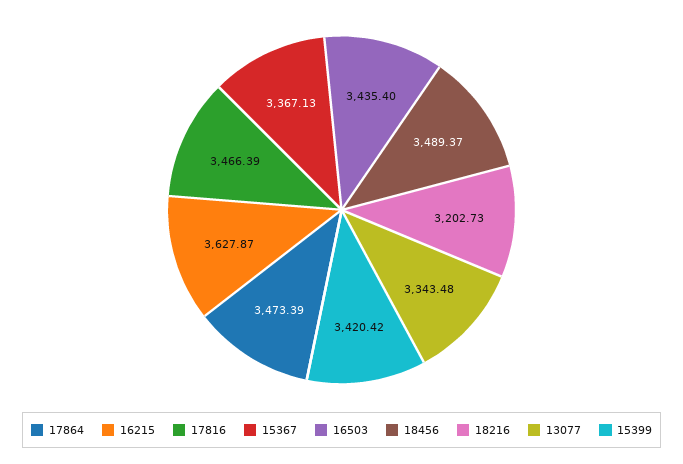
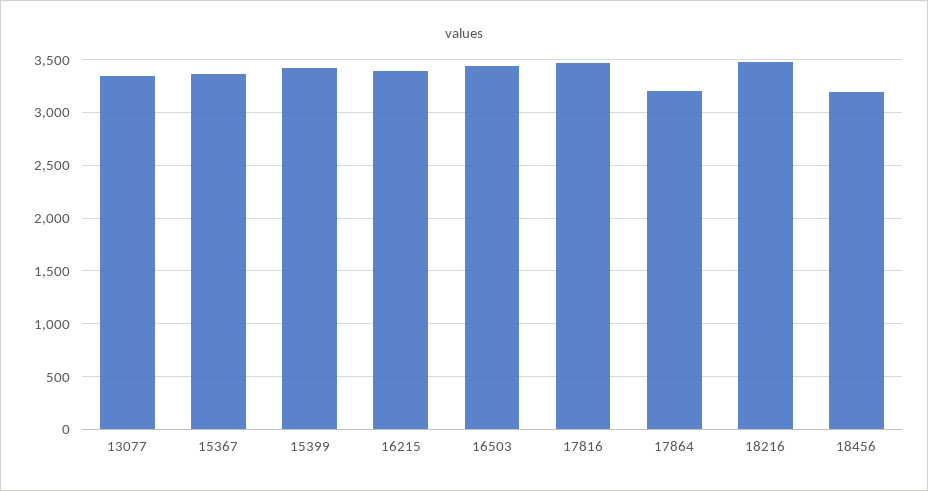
  {
-   "17864": 3473.39,
+   "17864": 3200,
-   "16215": 3627.87,
+   "16215": 3400,
    "17816": 3466.39,
    "15367": 3367.13,
    "16503": 3435.4,
-   "18456": 3489.37,
+   "18456": 3200,
-   "18216": 3202.73,
+   "18216": 3500,
    "13077": 3343.48,
    "15399": 3420.42
  }

